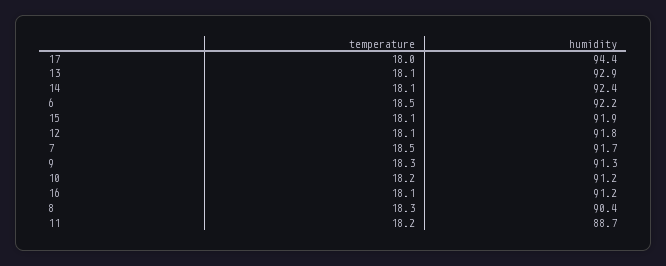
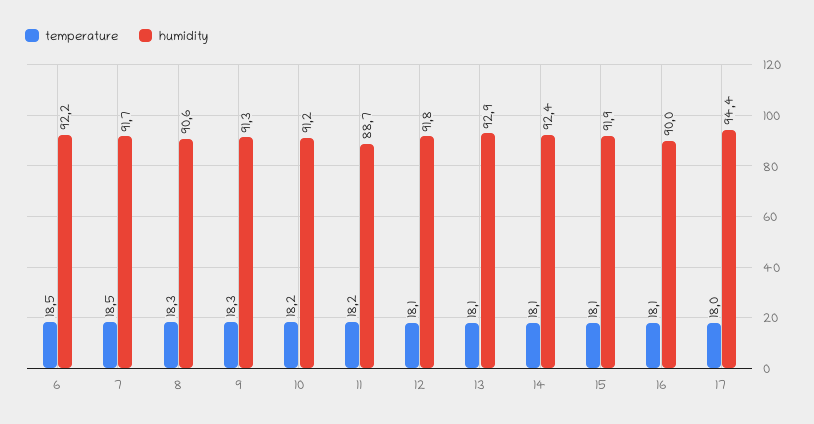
  {
    "temperature": {
      "17": 18,
      "13": 18.1,
      "14": 18.1,
      "6": 18.5,
      "15": 18.1,
      "12": 18.1,
      "7": 18.5,
      "9": 18.3,
      "10": 18.2,
      "16": 18.1,
      "8": 18.3,
      "11": 18.2
    },
    "humidity": {
      "17": 94.4,
      "13": 92.9,
      "14": 92.4,
      "6": 92.2,
      "15": 91.9,
      "12": 91.8,
      "7": 91.7,
      "9": 91.3,
      "10": 91.2,
-     "16": 91.2,
+     "16": 90,
-     "8": 90.4,
+     "8": 90.6,
      "11": 88.7
    }
  }

